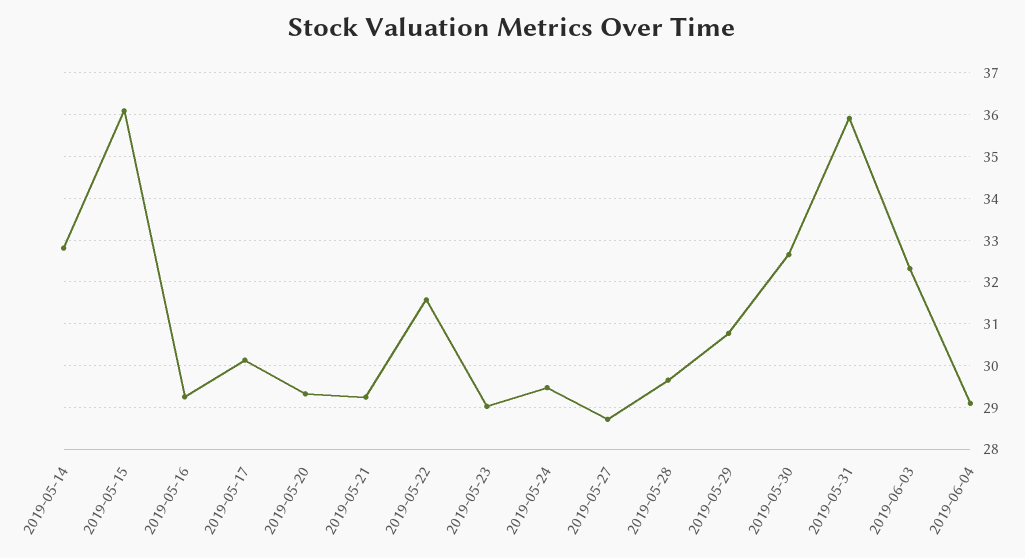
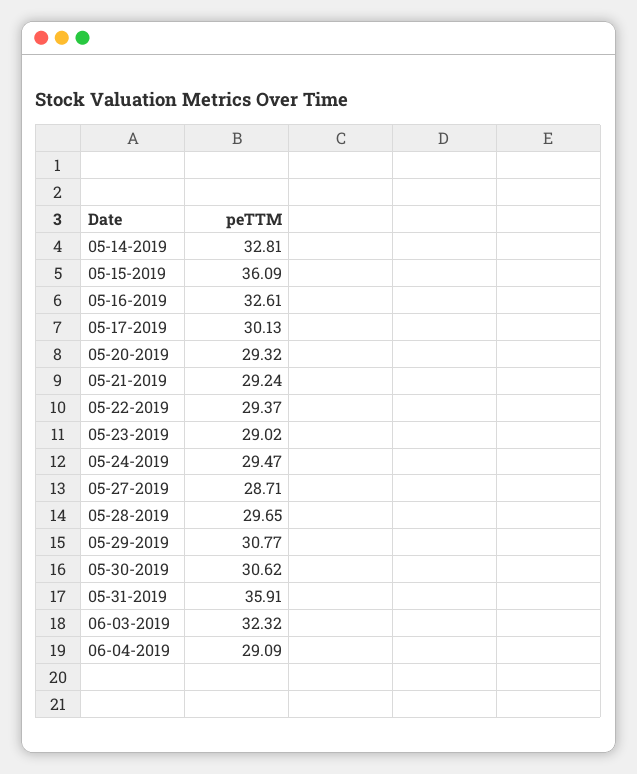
  {
    "2019-05-14": 32.81,
    "2019-05-15": 36.09,
-   "2019-05-16": 29.2,
+   "2019-05-16": 32.61,
    "2019-05-17": 30.13,
    "2019-05-20": 29.32,
    "2019-05-21": 29.24,
-   "2019-05-22": 31.6,
+   "2019-05-22": 29.37,
    "2019-05-23": 29.02,
    "2019-05-24": 29.47,
    "2019-05-27": 28.71,
    "2019-05-28": 29.65,
    "2019-05-29": 30.77,
-   "2019-05-30": 32.6,
+   "2019-05-30": 30.62,
    "2019-05-31": 35.91,
    "2019-06-03": 32.32,
    "2019-06-04": 29.09
  }

